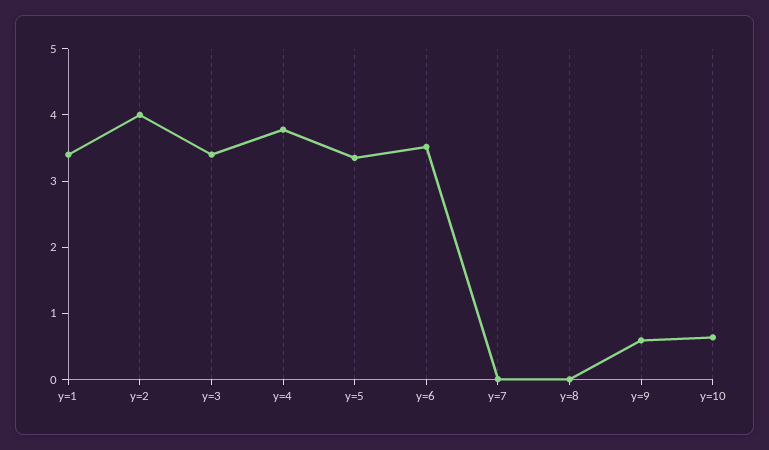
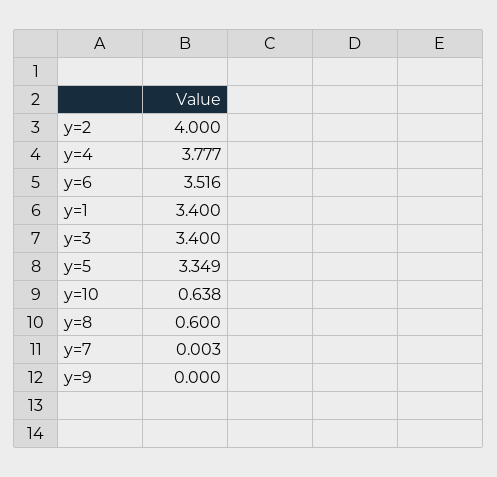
  {
    "y=1": 3.4,
    "y=2": 4,
    "y=3": 3.4,
    "y=4": 3.777,
    "y=5": 3.349,
    "y=6": 3.516,
    "y=7": 0.003,
-   "y=8": 0,
+   "y=8": 0.6,
-   "y=9": 0.6,
+   "y=9": 0,
    "y=10": 0.638
  }

